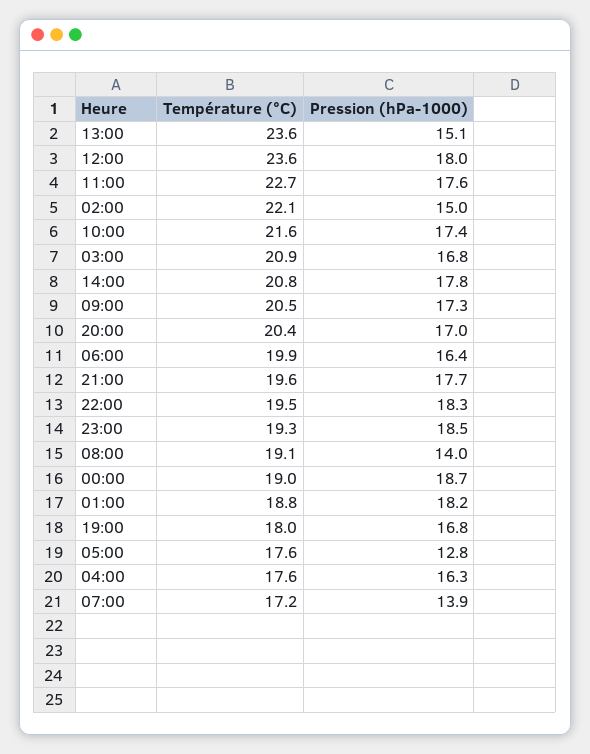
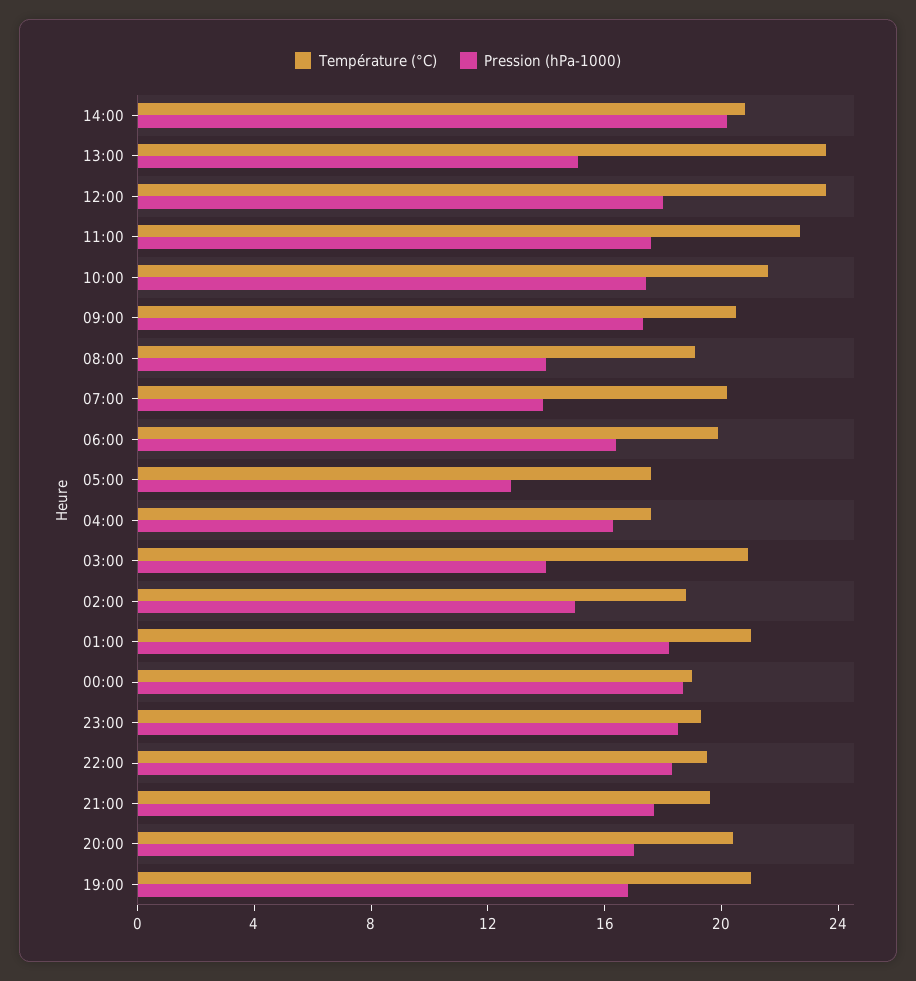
  {
    "Température (°C)": {
      "13:00": 23.6,
      "12:00": 23.6,
      "11:00": 22.7,
-     "02:00": 22.1,
+     "02:00": 19,
      "10:00": 21.6,
      "03:00": 20.9,
      "14:00": 20.8,
      "09:00": 20.5,
      "20:00": 20.4,
      "06:00": 19.9,
      "21:00": 19.6,
      "22:00": 19.5,
      "23:00": 19.3,
      "08:00": 19.1,
      "00:00": 19,
-     "01:00": 18.8,
+     "01:00": 21,
-     "19:00": 18,
+     "19:00": 21,
      "05:00": 17.6,
      "04:00": 17.6,
-     "07:00": 17.2
+     "07:00": 20
    },
    "Pression (hPa-1000)": {
      "13:00": 15.1,
      "12:00": 18,
      "11:00": 17.6,
      "02:00": 15,
      "10:00": 17.4,
-     "03:00": 16.8,
+     "03:00": 14,
-     "14:00": 17.8,
+     "14:00": 20,
      "09:00": 17.3,
      "20:00": 17,
      "06:00": 16.4,
      "21:00": 17.7,
      "22:00": 18.3,
      "23:00": 18.5,
      "08:00": 14,
      "00:00": 18.7,
      "01:00": 18.2,
      "19:00": 16.8,
      "05:00": 12.8,
      "04:00": 16.3,
      "07:00": 13.9
    }
  }

